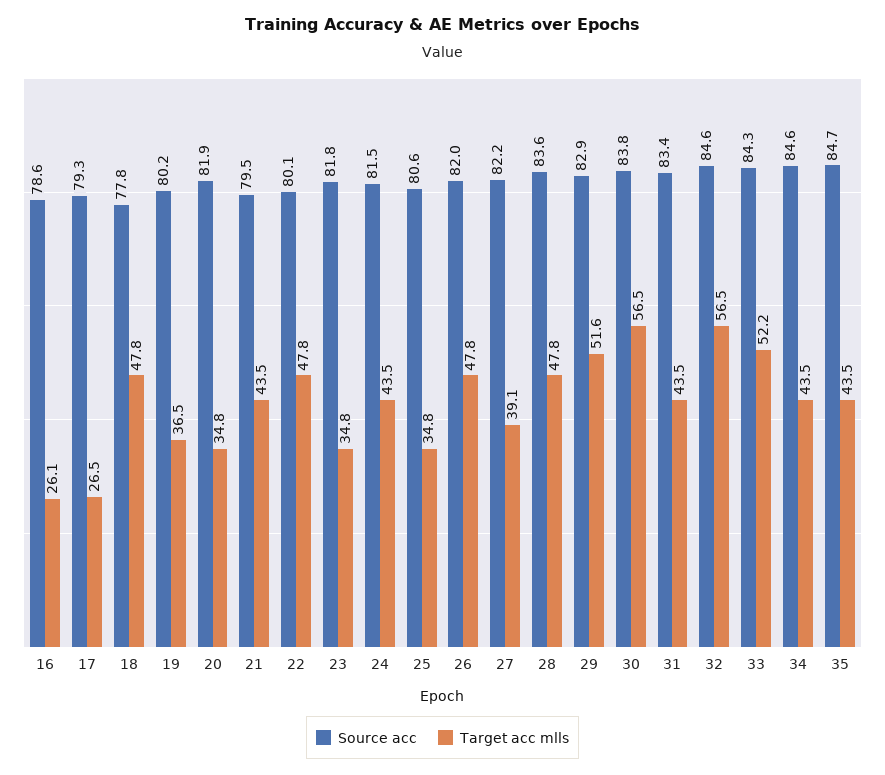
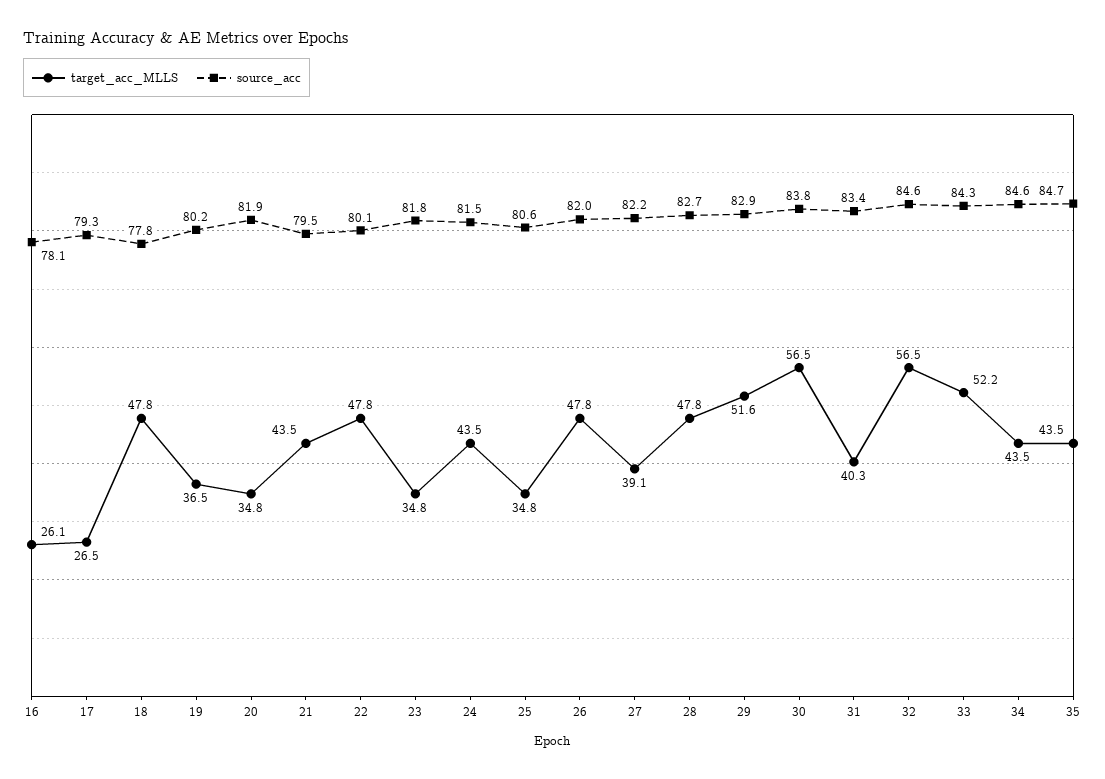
  {
    "Source acc": {
-     "16": 78.6,
+     "16": 78.1,
      "17": 79.3,
      "18": 77.8,
      "19": 80.2,
      "20": 81.9,
      "21": 79.5,
      "22": 80.1,
      "23": 81.8,
      "24": 81.5,
      "25": 80.6,
      "26": 82,
      "27": 82.2,
-     "28": 83.6,
+     "28": 82.7,
      "29": 82.9,
      "30": 83.8,
      "31": 83.4,
      "32": 84.6,
      "33": 84.3,
      "34": 84.6,
      "35": 84.7
    },
    "Target acc mlls": {
      "16": 26.1,
      "17": 26.5,
      "18": 47.8,
      "19": 36.5,
      "20": 34.8,
      "21": 43.5,
      "22": 47.8,
      "23": 34.8,
      "24": 43.5,
      "25": 34.8,
      "26": 47.8,
      "27": 39.1,
      "28": 47.8,
      "29": 51.6,
      "30": 56.5,
-     "31": 43.5,
+     "31": 40.3,
      "32": 56.5,
      "33": 52.2,
      "34": 43.5,
      "35": 43.5
    }
  }

